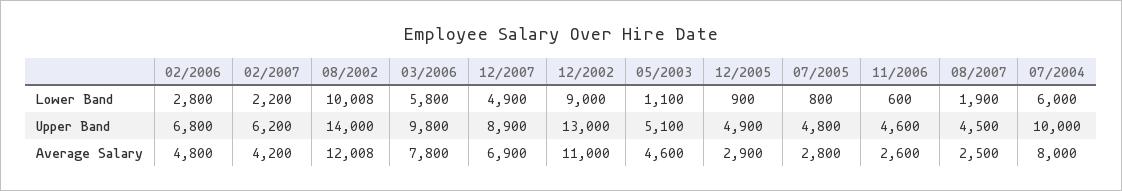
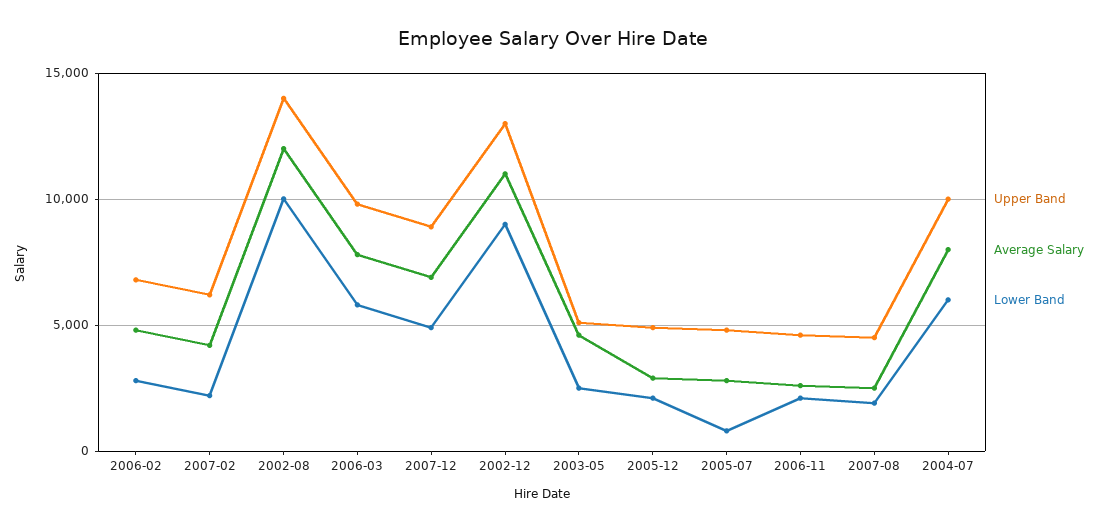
  {
    "Lower Band": {
      "02/2006": 2800,
      "02/2007": 2200,
      "08/2002": 10008,
      "03/2006": 5800,
      "12/2007": 4900,
      "12/2002": 9000,
-     "05/2003": 1100,
+     "05/2003": 2500,
-     "12/2005": 900,
+     "12/2005": 2000,
      "07/2005": 800,
-     "11/2006": 600,
+     "11/2006": 2000,
      "08/2007": 1900,
      "07/2004": 6000
    },
    "Upper Band": {
      "02/2006": 6800,
      "02/2007": 6200,
      "08/2002": 14000,
      "03/2006": 9800,
      "12/2007": 8900,
      "12/2002": 13000,
      "05/2003": 5100,
      "12/2005": 4900,
      "07/2005": 4800,
      "11/2006": 4600,
      "08/2007": 4500,
      "07/2004": 10000
    },
    "Average Salary": {
      "02/2006": 4800,
      "02/2007": 4200,
      "08/2002": 12008,
      "03/2006": 7800,
      "12/2007": 6900,
      "12/2002": 11000,
      "05/2003": 4600,
      "12/2005": 2900,
      "07/2005": 2800,
      "11/2006": 2600,
      "08/2007": 2500,
      "07/2004": 8000
    }
  }

